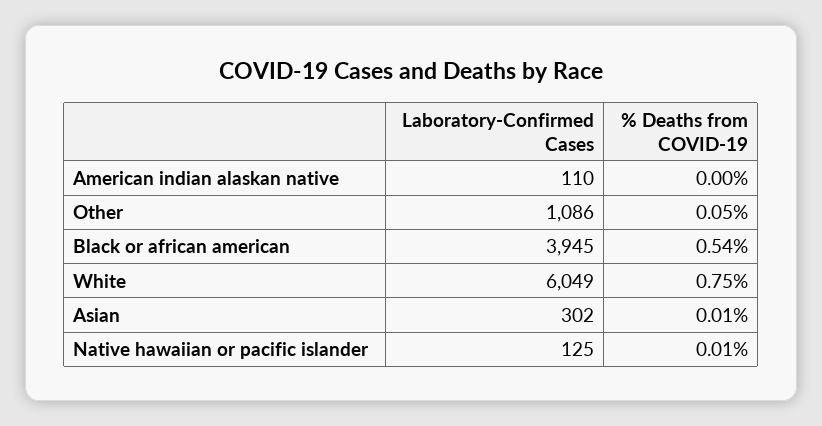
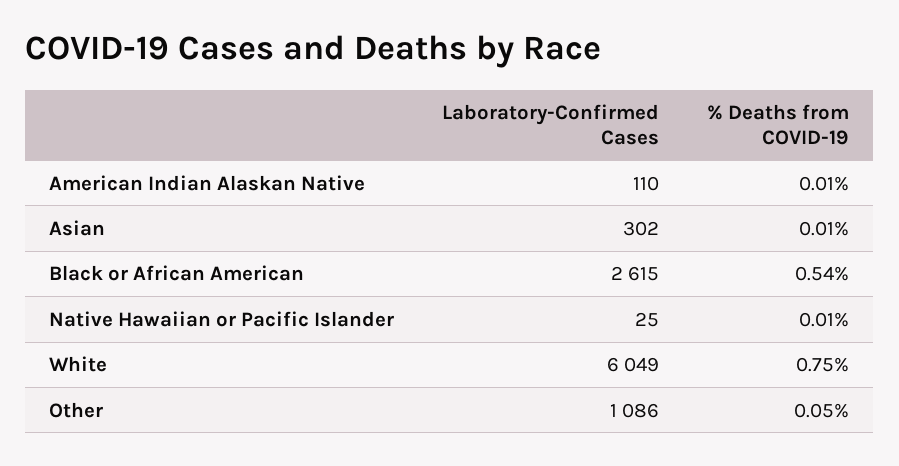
  {
    "Laboratory-Confirmed Cases": {
      "American indian alaskan native": 110,
      "Other": 1086,
-     "Black or african american": 3945,
+     "Black or african american": 2615,
      "White": 6049,
      "Asian": 302,
-     "Native hawaiian or pacific islander": 125
+     "Native hawaiian or pacific islander": 25
    },
    "% Deaths from COVID-19": {
-     "American indian alaskan native": 0,
+     "American indian alaskan native": 0.01,
      "Other": 0.05,
      "Black or african american": 0.54,
      "White": 0.75,
      "Asian": 0.01,
      "Native hawaiian or pacific islander": 0.01
    }
  }

